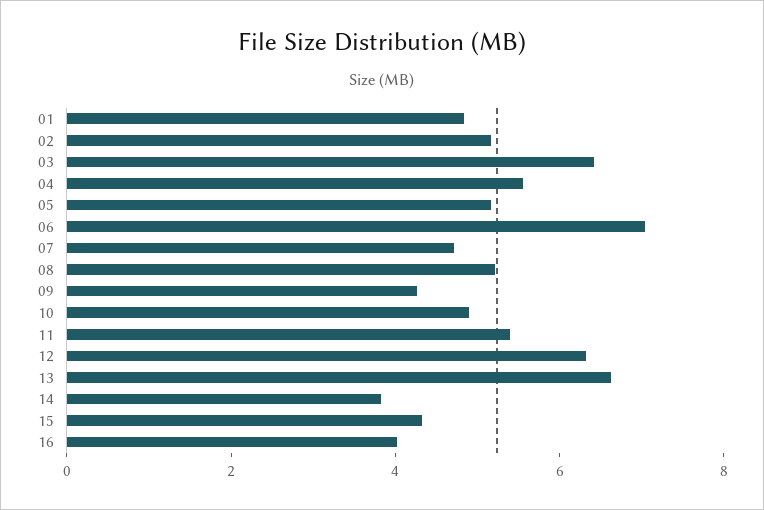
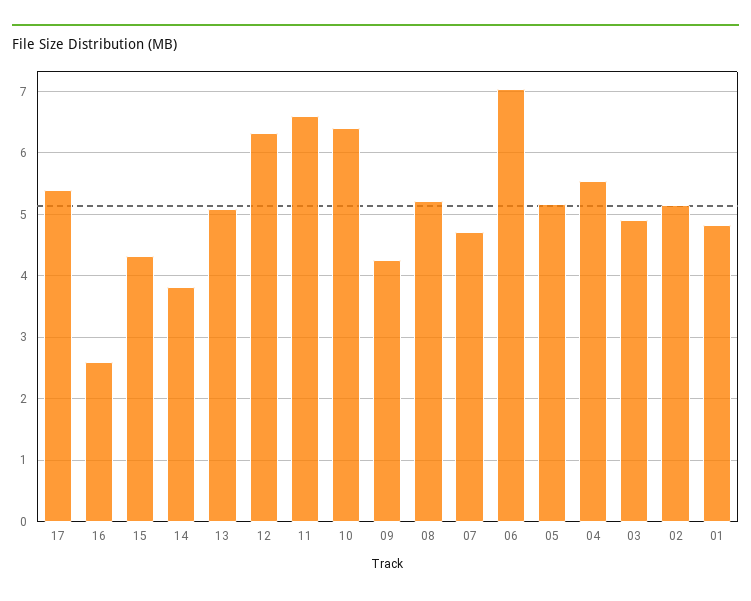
  {
    "01": 4.8,
    "02": 5.2,
-   "03": 6.5,
+   "03": 4.9,
    "04": 5.6,
    "05": 5.2,
    "06": 7,
    "07": 4.7,
    "08": 5.2,
    "09": 4.3,
-   "10": 5,
+   "10": 6.4,
-   "11": 5.5,
+   "11": 6.6,
    "12": 6.3,
-   "13": 6.5,
+   "13": 5.1,
    "14": 3.8,
    "15": 4.3,
-   "16": 4
+   "16": 2.6,
+   "17": 5.4
  }

